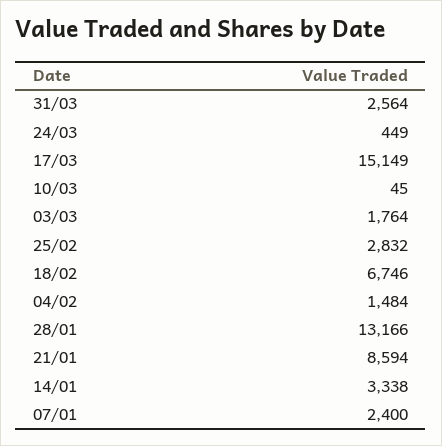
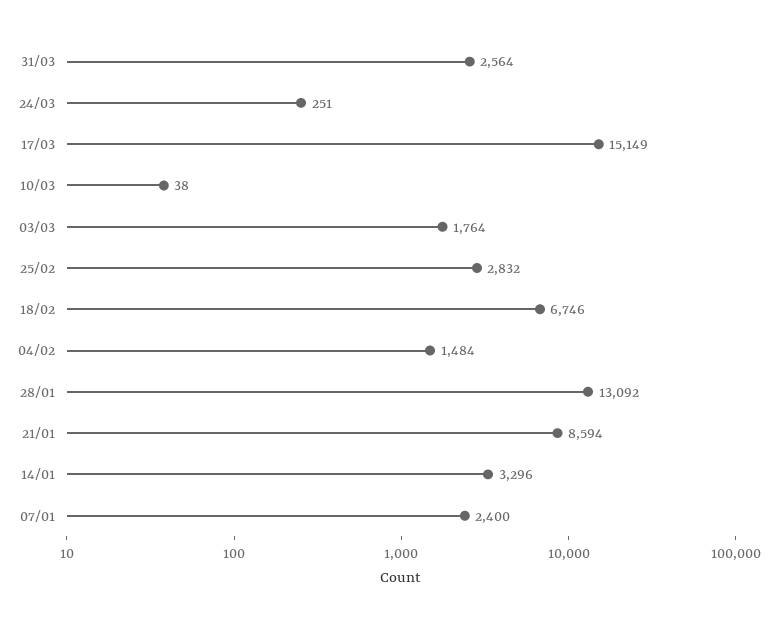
  {
    "31/03": 2564,
-   "24/03": 449,
+   "24/03": 251,
    "17/03": 15149,
-   "10/03": 45,
+   "10/03": 38,
    "03/03": 1764,
    "25/02": 2832,
    "18/02": 6746,
    "04/02": 1484,
-   "28/01": 13166,
+   "28/01": 13092,
    "21/01": 8594,
-   "14/01": 3338,
+   "14/01": 3296,
    "07/01": 2400
  }

